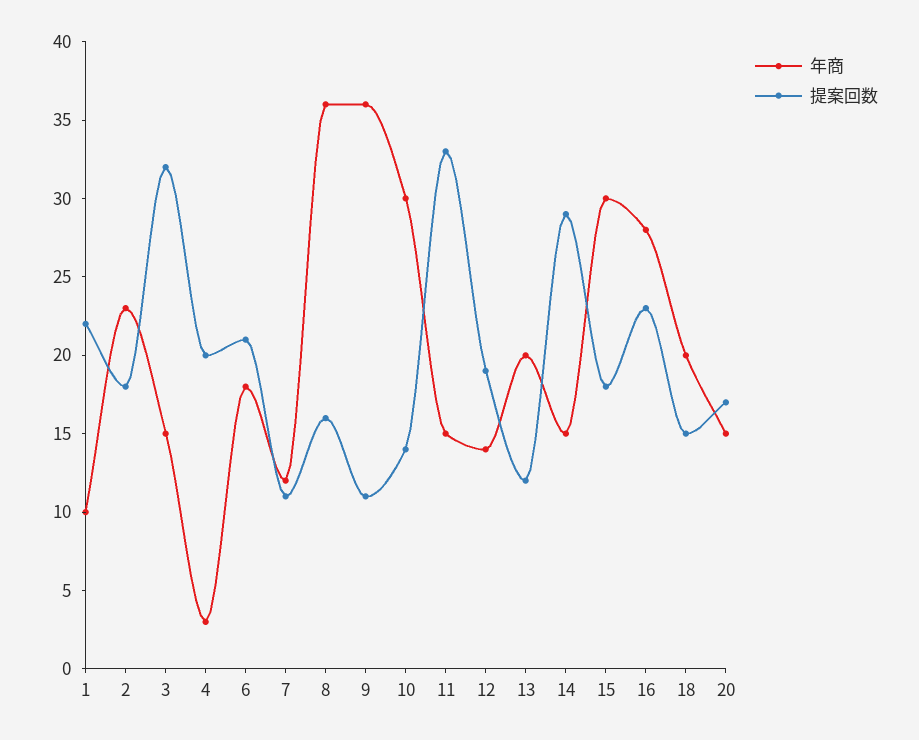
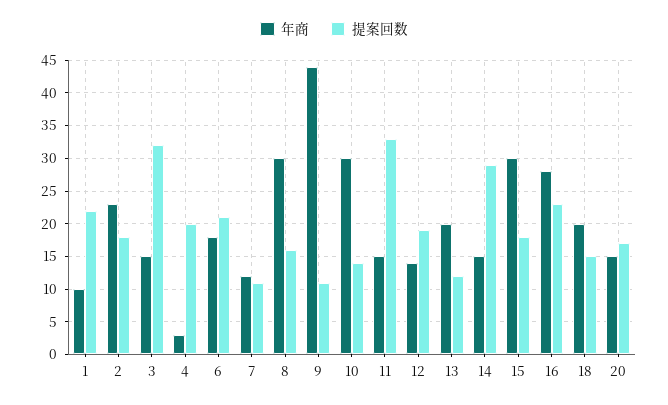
  {
    "年商": {
      "1": 10,
      "2": 23,
      "3": 15,
      "4": 3,
      "6": 18,
      "7": 12,
-     "8": 36,
+     "8": 30,
-     "9": 36,
+     "9": 44,
      "10": 30,
      "11": 15,
      "12": 14,
      "13": 20,
      "14": 15,
      "15": 30,
      "16": 28,
      "18": 20,
      "20": 15
    },
    "提案回数": {
      "1": 22,
      "2": 18,
      "3": 32,
      "4": 20,
      "6": 21,
      "7": 11,
      "8": 16,
      "9": 11,
      "10": 14,
      "11": 33,
      "12": 19,
      "13": 12,
      "14": 29,
      "15": 18,
      "16": 23,
      "18": 15,
      "20": 17
    }
  }

